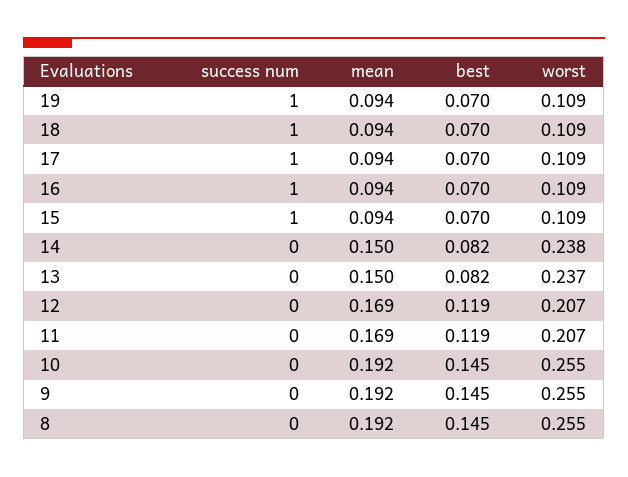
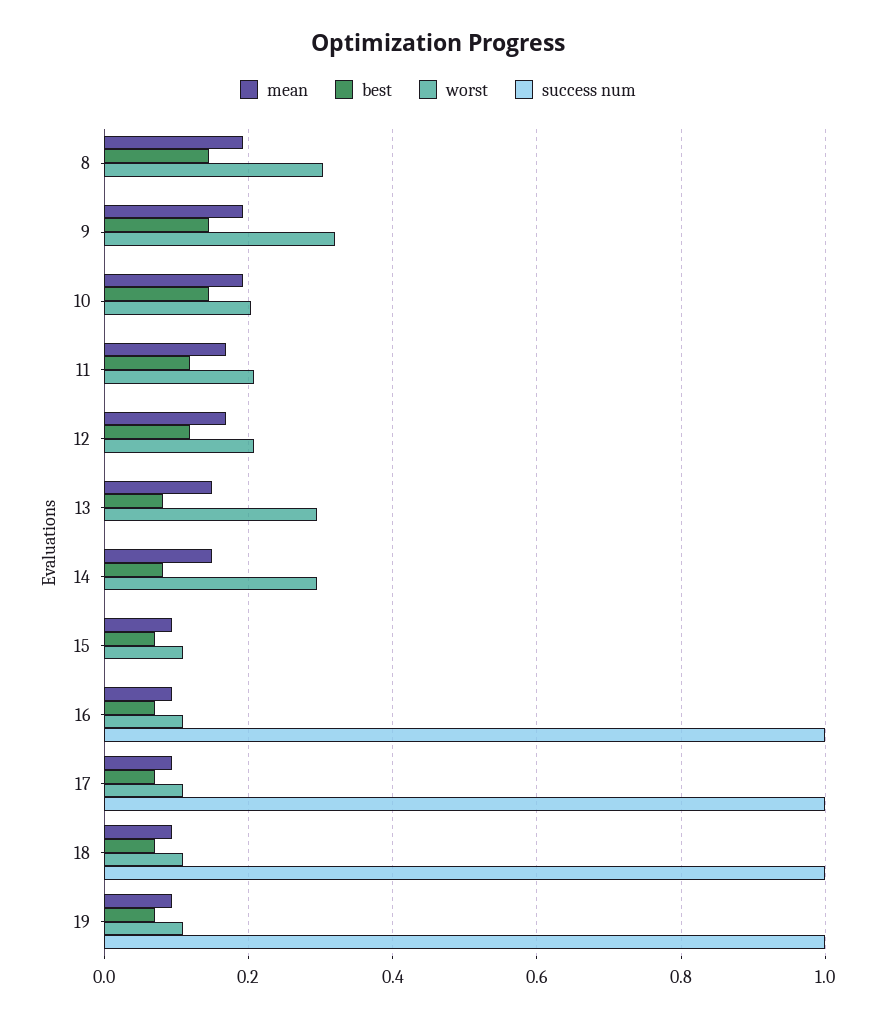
  {
    "success num": {
      "19": 1,
      "18": 1,
      "17": 1,
      "16": 1,
-     "15": 1,
+     "15": 0,
      "14": 0,
      "13": 0,
      "12": 0,
      "11": 0,
      "10": 0,
      "9": 0,
      "8": 0
    },
    "mean": {
      "19": 0.094,
      "18": 0.094,
      "17": 0.094,
      "16": 0.094,
      "15": 0.094,
      "14": 0.15,
      "13": 0.15,
      "12": 0.169,
      "11": 0.169,
      "10": 0.192,
      "9": 0.192,
      "8": 0.192
    },
    "best": {
      "19": 0.07,
      "18": 0.07,
      "17": 0.07,
      "16": 0.07,
      "15": 0.07,
      "14": 0.082,
      "13": 0.082,
      "12": 0.119,
      "11": 0.119,
      "10": 0.145,
      "9": 0.145,
      "8": 0.145
    },
    "worst": {
      "19": 0.109,
      "18": 0.109,
      "17": 0.109,
      "16": 0.109,
      "15": 0.109,
-     "14": 0.238,
+     "14": 0.3,
-     "13": 0.237,
+     "13": 0.3,
      "12": 0.207,
      "11": 0.207,
-     "10": 0.255,
+     "10": 0.2,
-     "9": 0.255,
+     "9": 0.32,
-     "8": 0.255
+     "8": 0.3
    }
  }

